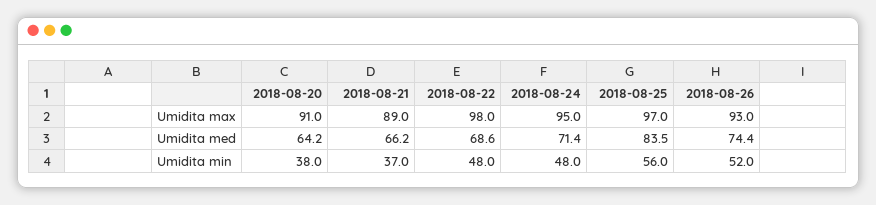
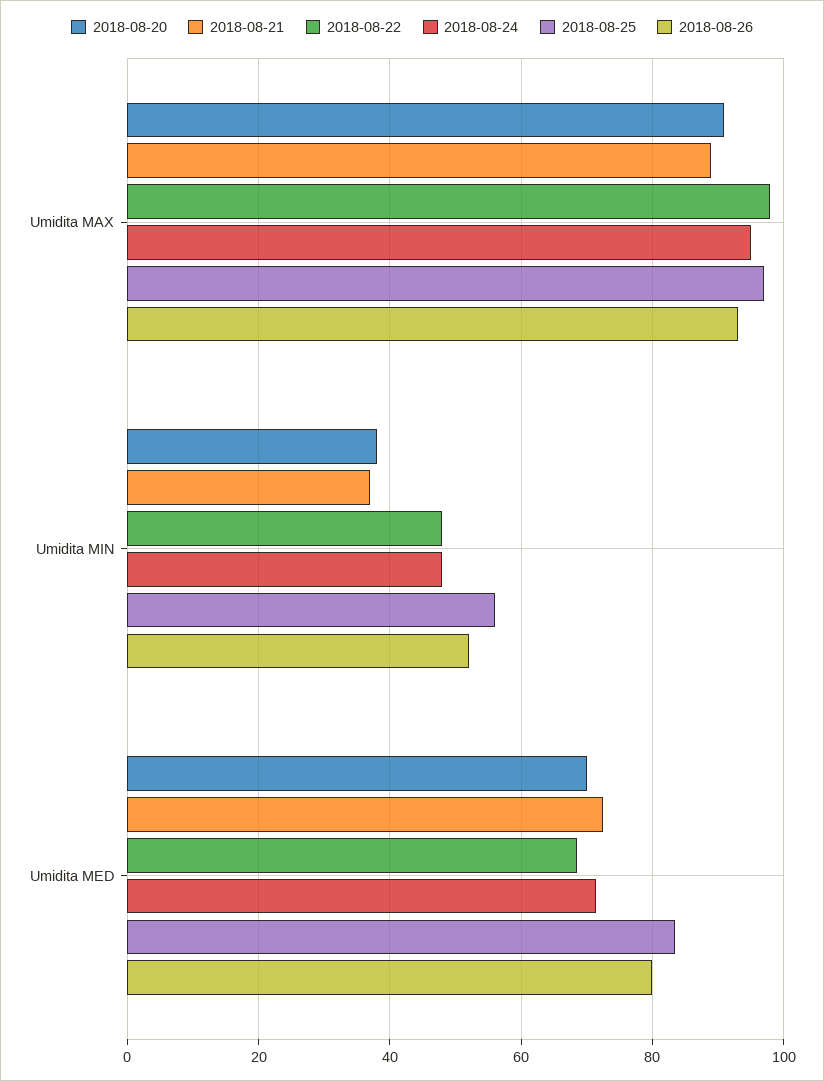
  {
    "2018-08-20": {
      "Umidita max": 91,
-     "Umidita med": 64.2,
+     "Umidita med": 70,
      "Umidita min": 38
    },
    "2018-08-21": {
      "Umidita max": 89,
-     "Umidita med": 66.2,
+     "Umidita med": 72,
      "Umidita min": 37
    },
    "2018-08-22": {
      "Umidita max": 98,
      "Umidita med": 68.6,
      "Umidita min": 48
    },
    "2018-08-24": {
      "Umidita max": 95,
      "Umidita med": 71.4,
      "Umidita min": 48
    },
    "2018-08-25": {
      "Umidita max": 97,
      "Umidita med": 83.5,
      "Umidita min": 56
    },
    "2018-08-26": {
      "Umidita max": 93,
-     "Umidita med": 74.4,
+     "Umidita med": 80,
      "Umidita min": 52
    }
  }

